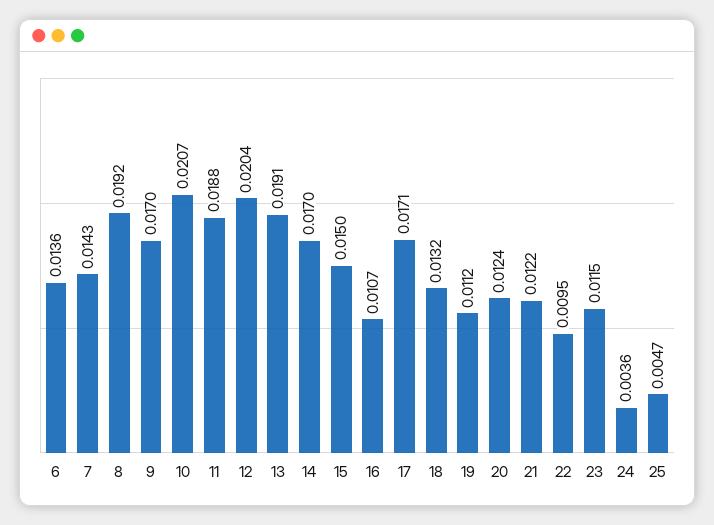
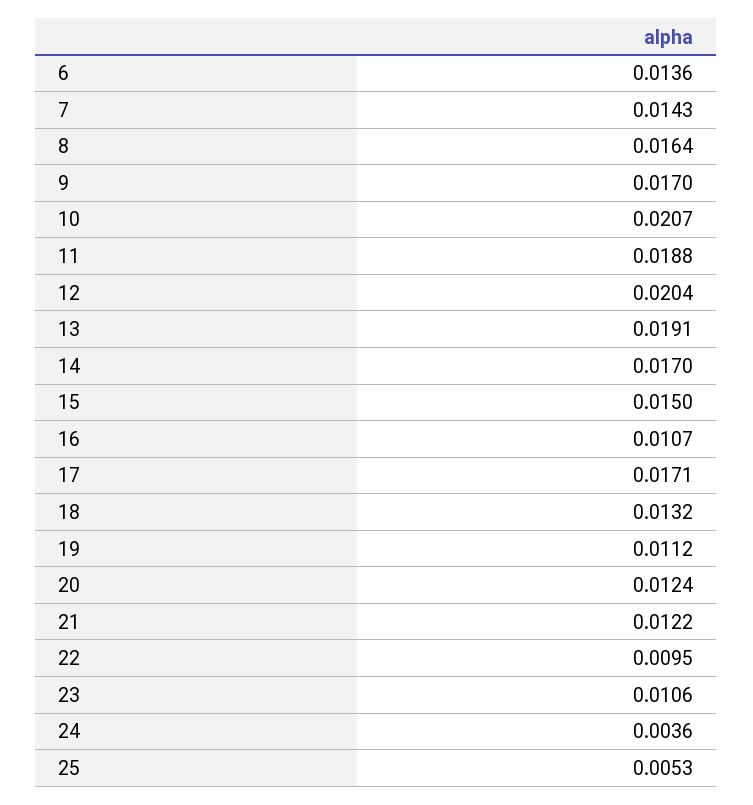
  {
    "6": 0.0136,
    "7": 0.0143,
-   "8": 0.0192,
+   "8": 0.0164,
    "9": 0.017,
    "10": 0.0207,
    "11": 0.0188,
    "12": 0.0204,
    "13": 0.0191,
    "14": 0.017,
    "15": 0.015,
    "16": 0.0107,
    "17": 0.0171,
    "18": 0.0132,
    "19": 0.0112,
    "20": 0.0124,
    "21": 0.0122,
    "22": 0.0095,
-   "23": 0.0115,
+   "23": 0.0106,
    "24": 0.0036,
-   "25": 0.0047
+   "25": 0.0053
  }

